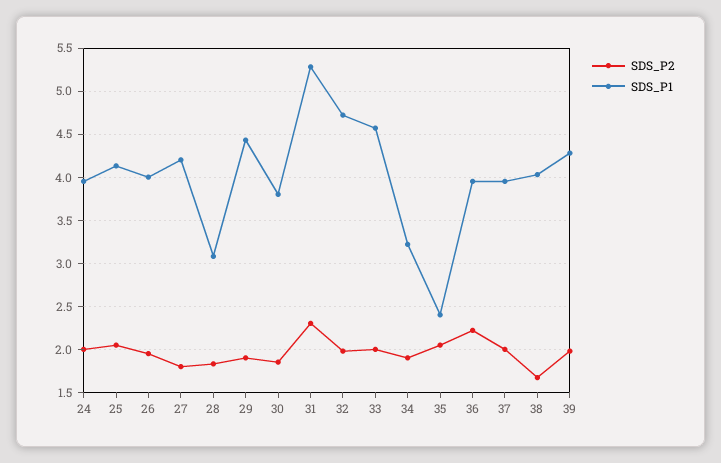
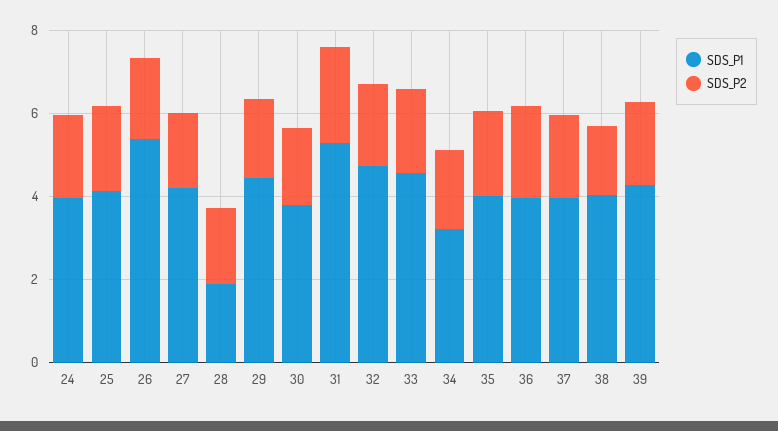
  {
    "SDS_P2": {
      "24": 2,
      "25": 2.1,
      "26": 2,
      "27": 1.8,
      "28": 1.8,
      "29": 1.9,
      "30": 1.9,
      "31": 2.3,
      "32": 2,
      "33": 2,
      "34": 1.9,
      "35": 2.1,
      "36": 2.2,
      "37": 2,
      "38": 1.7,
      "39": 2
    },
    "SDS_P1": {
      "24": 4,
      "25": 4.1,
-     "26": 4,
+     "26": 5.5,
      "27": 4.2,
-     "28": 3.1,
+     "28": 2,
      "29": 4.4,
      "30": 3.8,
      "31": 5.3,
      "32": 4.7,
      "33": 4.6,
      "34": 3.2,
-     "35": 2.4,
+     "35": 4,
      "36": 4,
      "37": 4,
      "38": 4,
      "39": 4.3
    }
  }

